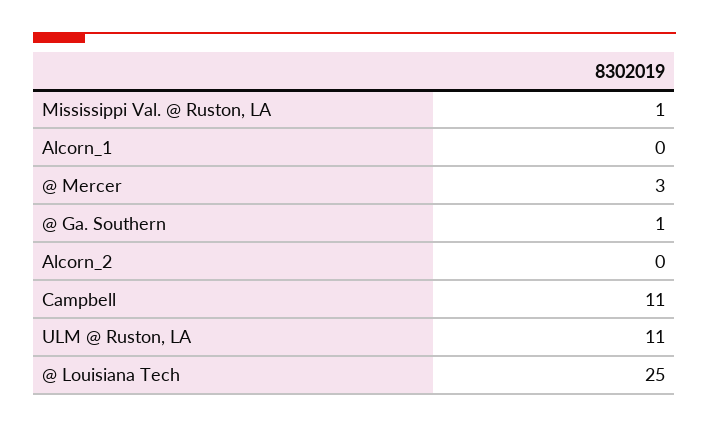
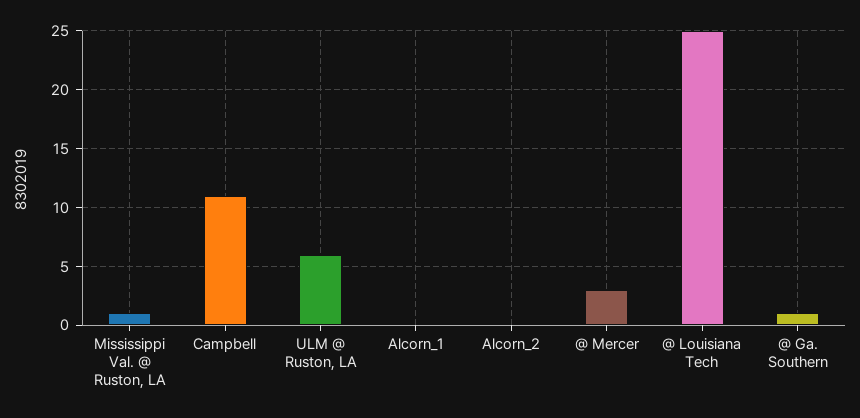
  {
    "Mississippi Val. @ Ruston, LA": 1,
    "Alcorn_1": 0,
    "@ Mercer": 3,
    "@ Ga. Southern": 1,
    "Alcorn_2": 0,
    "Campbell": 11,
-   "ULM @ Ruston, LA": 11,
+   "ULM @ Ruston, LA": 6,
    "@ Louisiana Tech": 25
  }

